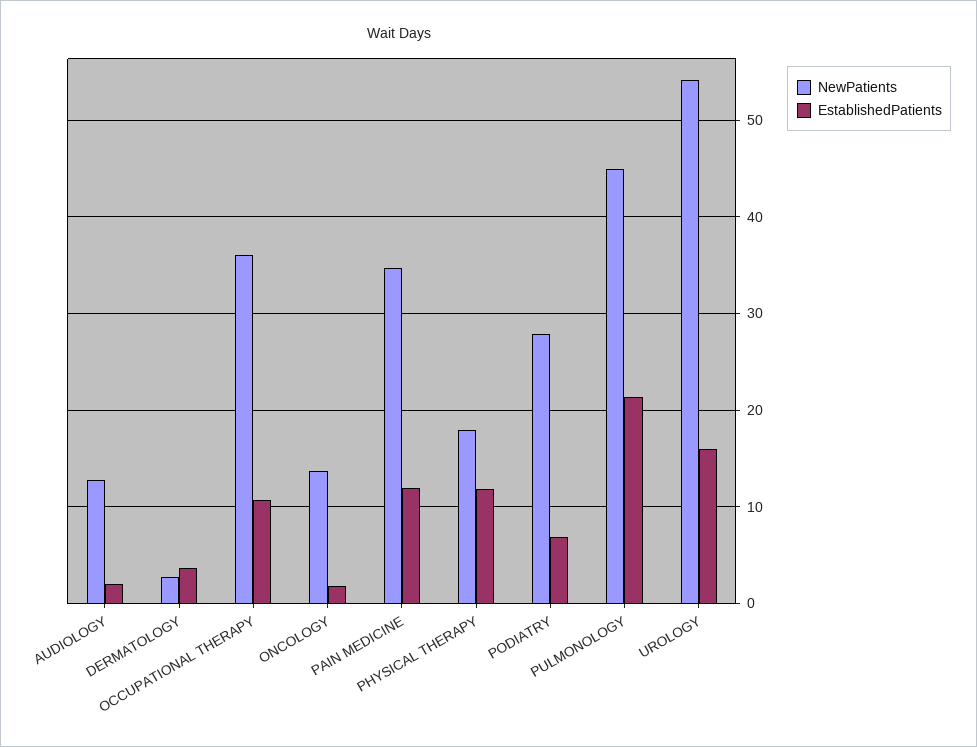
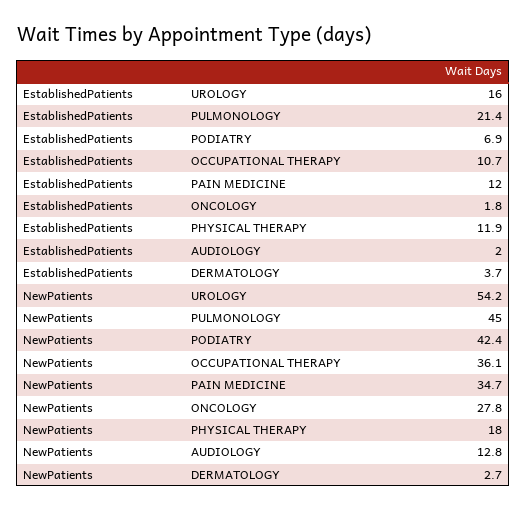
  {
    "NewPatients": {
      "AUDIOLOGY": 12.8,
      "DERMATOLOGY": 2.7,
      "OCCUPATIONAL THERAPY": 36.1,
-     "ONCOLOGY": 14,
+     "ONCOLOGY": 27.8,
      "PAIN MEDICINE": 34.7,
      "PHYSICAL THERAPY": 18,
-     "PODIATRY": 28,
+     "PODIATRY": 42.4,
      "PULMONOLOGY": 45,
      "UROLOGY": 54.2
    },
    "EstablishedPatients": {
      "AUDIOLOGY": 2,
      "DERMATOLOGY": 3.7,
      "OCCUPATIONAL THERAPY": 10.7,
      "ONCOLOGY": 1.8,
      "PAIN MEDICINE": 12,
      "PHYSICAL THERAPY": 11.9,
      "PODIATRY": 6.9,
      "PULMONOLOGY": 21.4,
      "UROLOGY": 16
    }
  }

